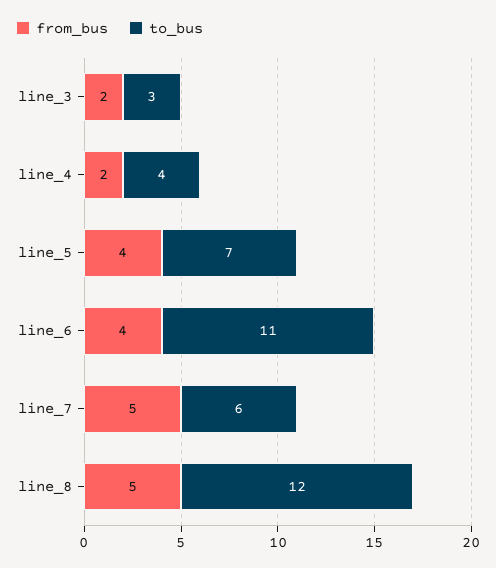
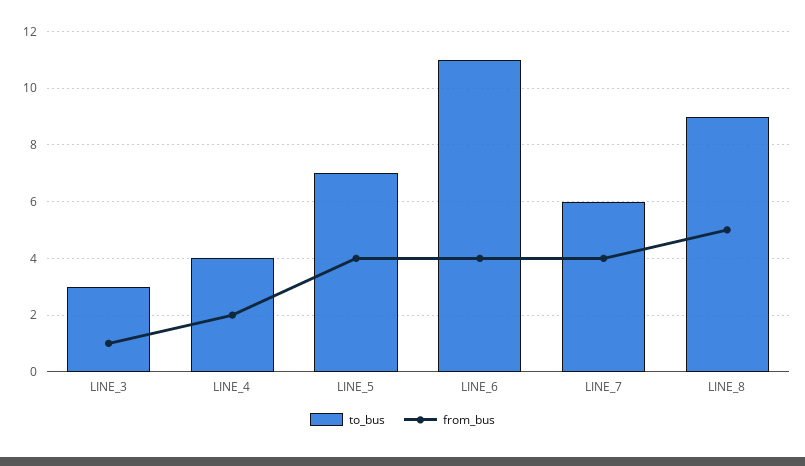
  {
    "from_bus": {
-     "line_3": 2,
+     "line_3": 1,
      "line_4": 2,
      "line_5": 4,
      "line_6": 4,
-     "line_7": 5,
+     "line_7": 4,
      "line_8": 5
    },
    "to_bus": {
      "line_3": 3,
      "line_4": 4,
      "line_5": 7,
      "line_6": 11,
      "line_7": 6,
-     "line_8": 12
+     "line_8": 9
    }
  }

